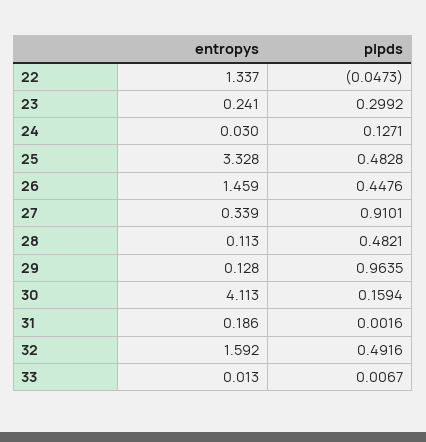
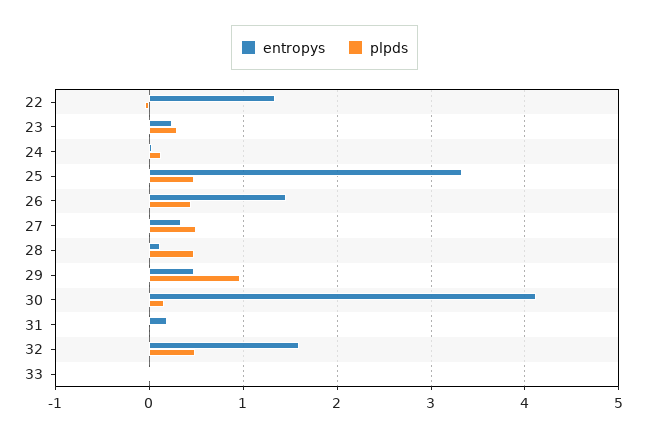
  {
    "entropys": {
      "22": 1.337,
      "23": 0.241,
      "24": 0.03,
      "25": 3.328,
      "26": 1.459,
      "27": 0.339,
      "28": 0.113,
-     "29": 0.128,
+     "29": 0.5,
      "30": 4.113,
      "31": 0.186,
      "32": 1.592,
      "33": 0.013
    },
    "plpds": {
      "22": -0.0473,
      "23": 0.2992,
      "24": 0.1271,
      "25": 0.4828,
      "26": 0.4476,
-     "27": 0.9101,
+     "27": 0.5,
      "28": 0.4821,
      "29": 0.9635,
      "30": 0.1594,
      "31": 0.0016,
      "32": 0.4916,
      "33": 0.0067
    }
  }

